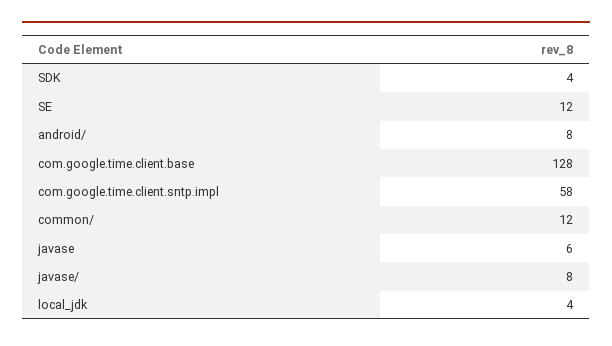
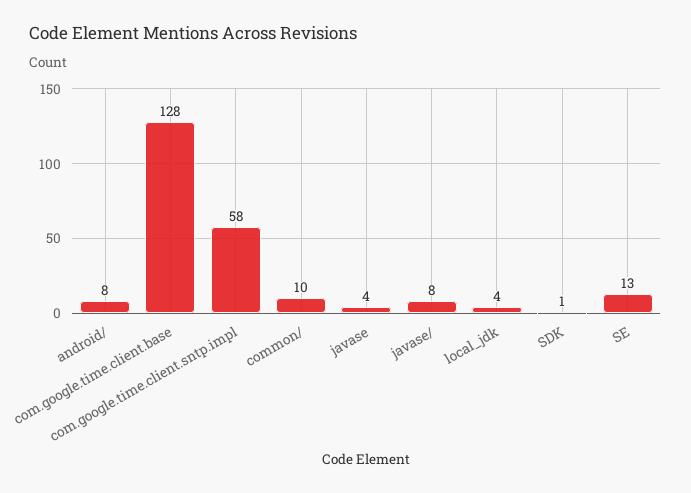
  {
-   "SDK": 4,
+   "SDK": 1,
-   "SE": 12,
+   "SE": 13,
    "android/": 8,
    "com.google.time.client.base": 128,
    "com.google.time.client.sntp.impl": 58,
-   "common/": 12,
+   "common/": 10,
-   "javase": 6,
+   "javase": 4,
    "javase/": 8,
    "local_jdk": 4
  }

